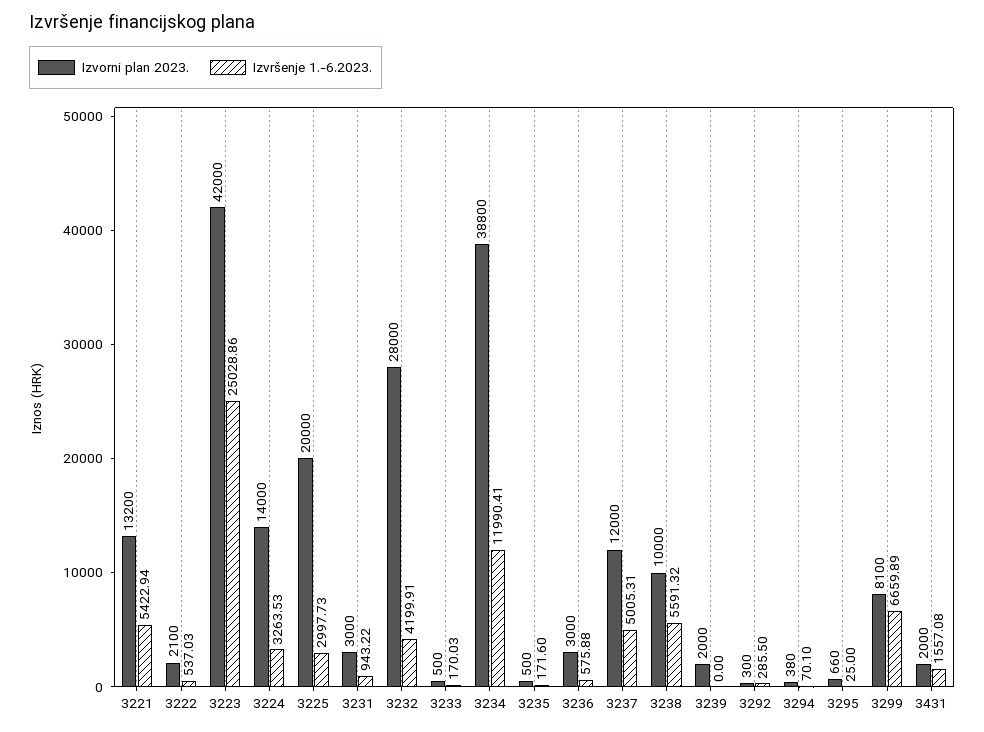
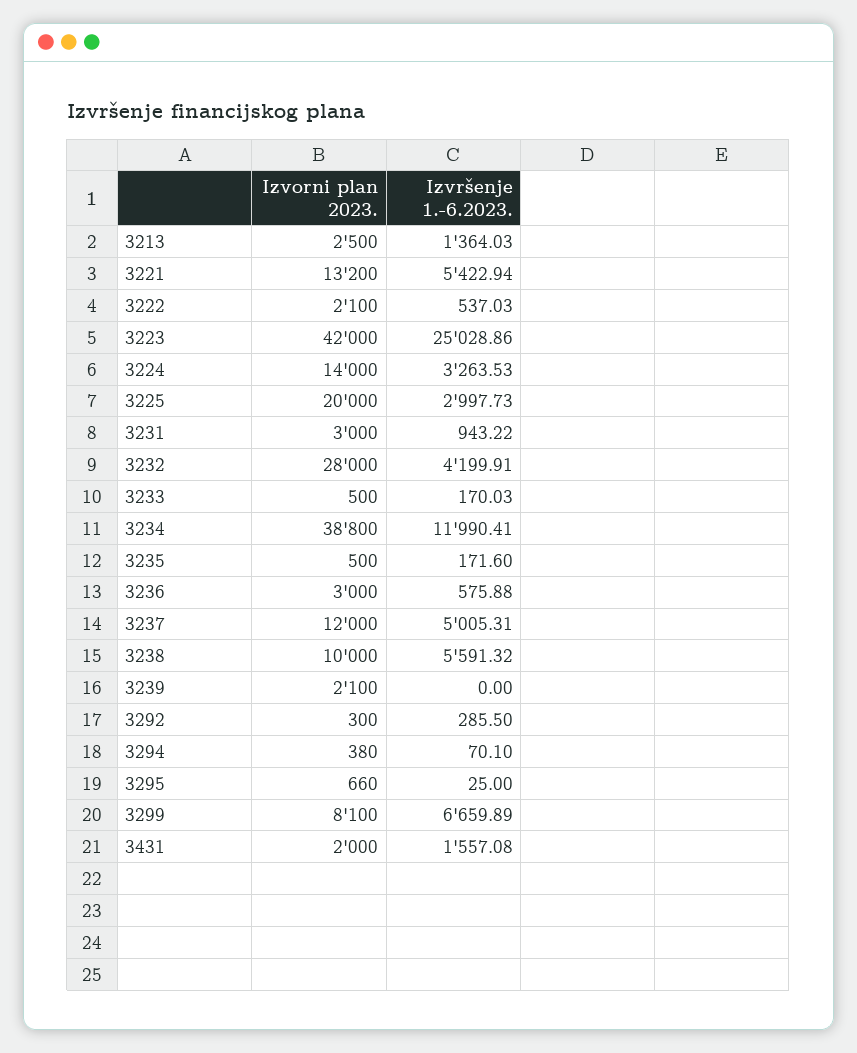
  {
    "Izvorni plan 2023.": {
      "3221": 13200,
      "3222": 2100,
      "3223": 42000,
      "3224": 14000,
      "3225": 20000,
      "3231": 3000,
      "3232": 28000,
      "3233": 500,
      "3234": 38800,
      "3235": 500,
      "3236": 3000,
      "3237": 12000,
      "3238": 10000,
-     "3239": 2000,
+     "3239": 2100,
      "3292": 300,
      "3294": 380,
      "3295": 660,
      "3299": 8100,
-     "3431": 2000
+     "3431": 2000,
+     "3213": 2500
    },
    "Izvršenje 1.-6.2023.": {
      "3221": 5422.94,
      "3222": 537.03,
      "3223": 25028.86,
      "3224": 3263.53,
      "3225": 2997.73,
      "3231": 943.22,
      "3232": 4199.91,
      "3233": 170.03,
      "3234": 11990.41,
      "3235": 171.6,
      "3236": 575.88,
      "3237": 5005.31,
      "3238": 5591.32,
      "3239": 0,
      "3292": 285.5,
      "3294": 70.1,
      "3295": 25,
      "3299": 6659.89,
-     "3431": 1557.08
+     "3431": 1557.08,
+     "3213": 1364.03
    }
  }

